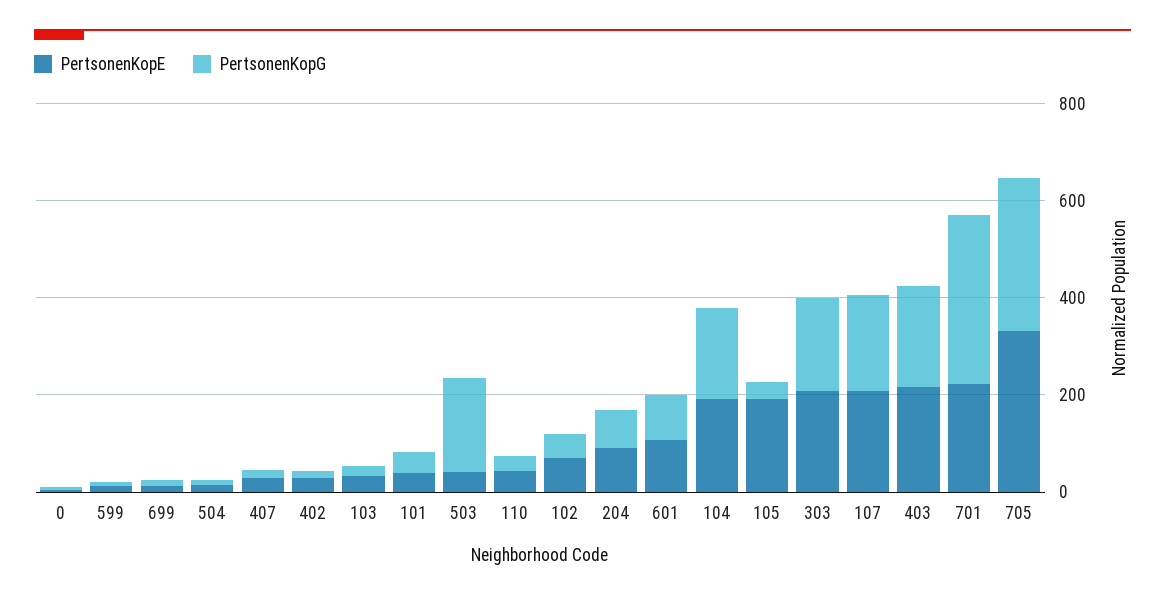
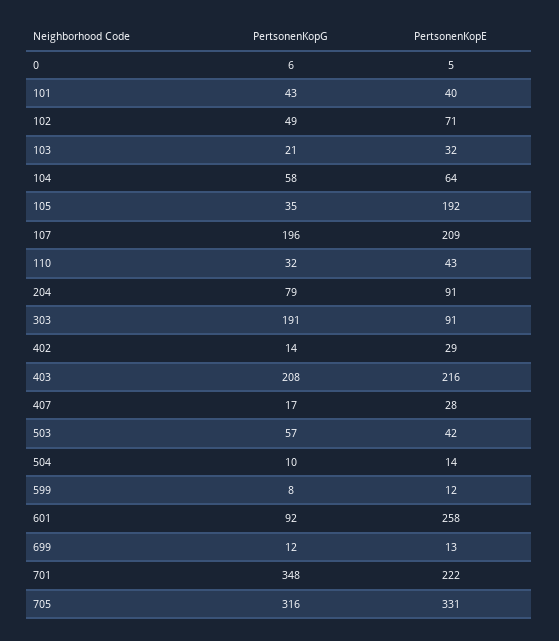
  {
    "PertsonenKopE": {
      "0": 5,
      "599": 12,
      "699": 13,
      "504": 14,
      "407": 28,
      "402": 29,
      "103": 32,
      "101": 40,
      "503": 42,
      "110": 43,
      "102": 71,
      "204": 91,
-     "601": 100,
+     "601": 258,
-     "104": 200,
+     "104": 64,
      "105": 192,
-     "303": 200,
+     "303": 91,
      "107": 209,
      "403": 216,
      "701": 222,
      "705": 331
    },
    "PertsonenKopG": {
      "0": 6,
      "599": 8,
      "699": 12,
      "504": 10,
      "407": 17,
      "402": 14,
      "103": 21,
      "101": 43,
-     "503": 200,
+     "503": 57,
      "110": 32,
      "102": 49,
      "204": 79,
      "601": 92,
-     "104": 200,
+     "104": 58,
      "105": 35,
      "303": 191,
      "107": 196,
      "403": 208,
      "701": 348,
      "705": 316
    }
  }

